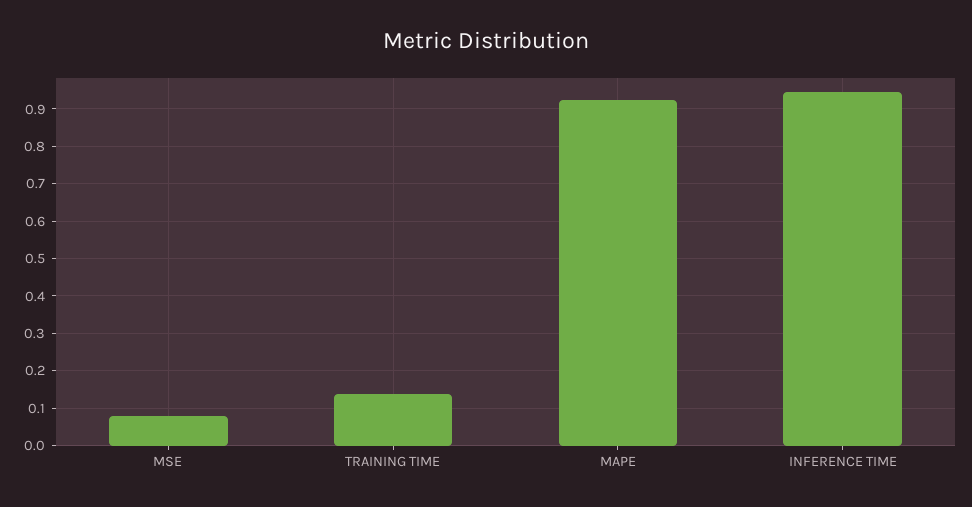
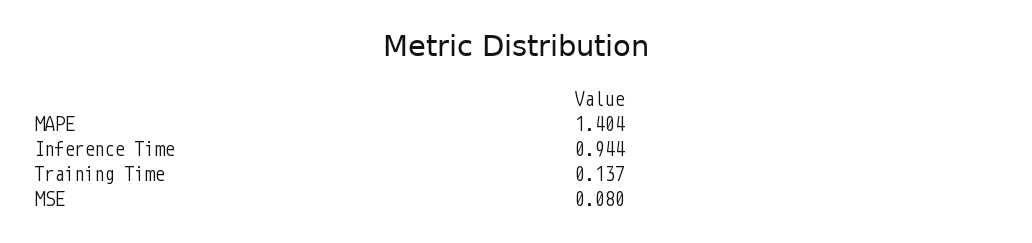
  {
    "MSE": 0.08,
    "TRAINING TIME": 0.137,
-   "MAPE": 0.92,
+   "MAPE": 1.404,
    "INFERENCE TIME": 0.944
  }

